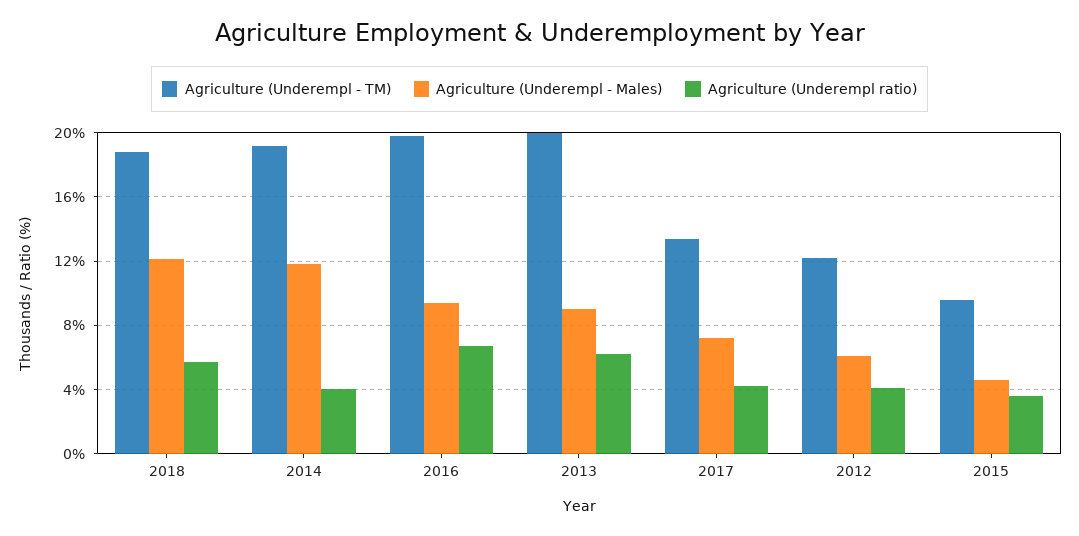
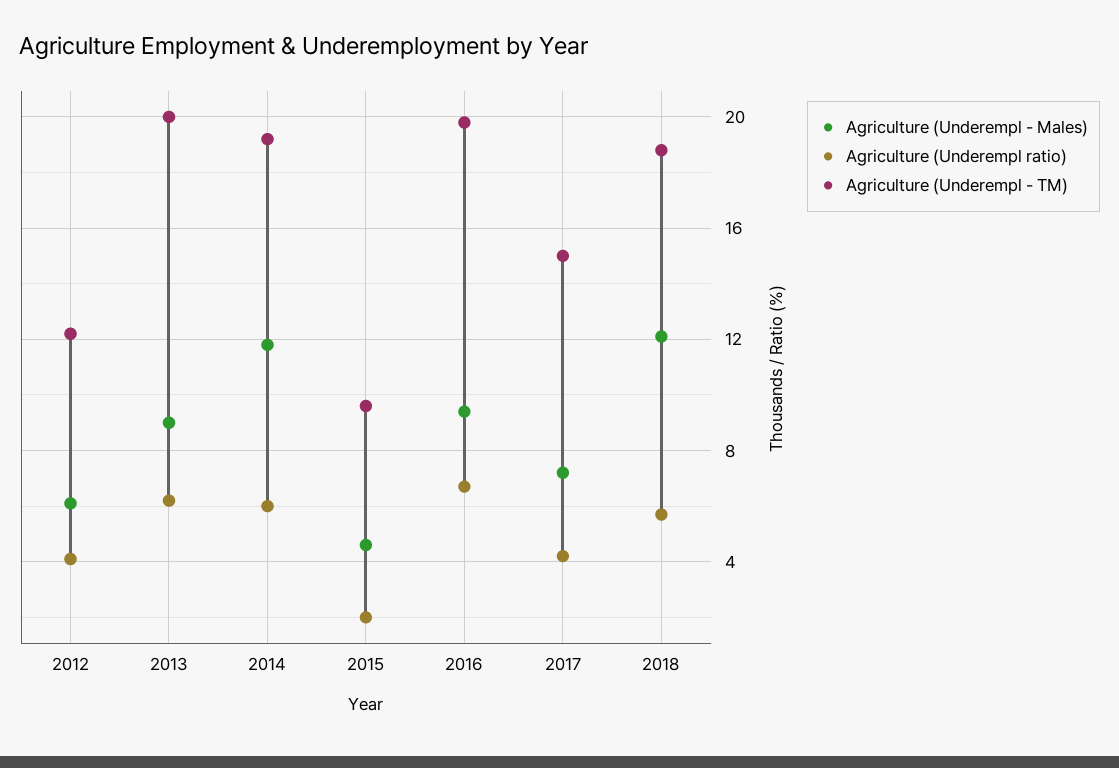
  {
    "Agriculture (Underempl - TM)": {
      "2018": 19,
      "2014": 19,
      "2016": 20,
      "2013": 20,
-     "2017": 13.5,
+     "2017": 15,
      "2012": 12,
      "2015": 9.5
    },
    "Agriculture (Underempl - Males)": {
      "2018": 12,
      "2014": 12,
      "2016": 9.5,
      "2013": 9,
      "2017": 7,
      "2012": 6,
      "2015": 4.5
    },
    "Agriculture (Underempl ratio)": {
      "2018": 5.5,
-     "2014": 4,
+     "2014": 6,
      "2016": 6.5,
      "2013": 6,
      "2017": 4,
      "2012": 4,
-     "2015": 3.5
+     "2015": 2
    }
  }

